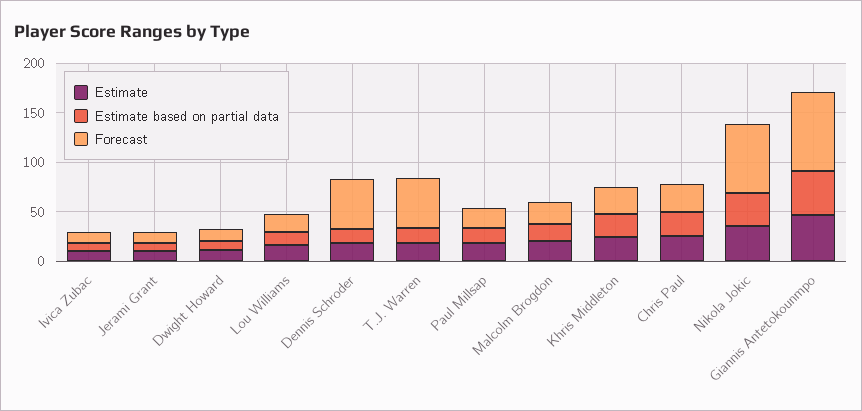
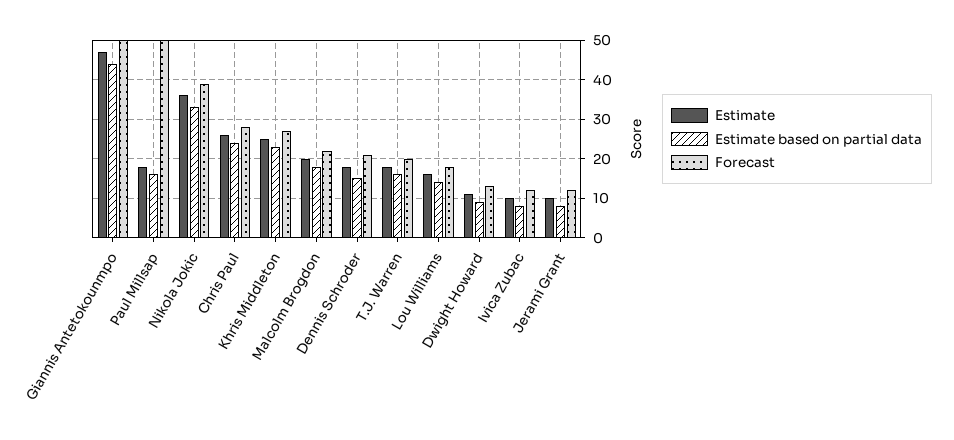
  {
    "Estimate": {
      "Ivica Zubac": 10,
      "Jerami Grant": 10,
      "Dwight Howard": 10,
      "Lou Williams": 15,
      "Dennis Schroder": 20,
      "T.J. Warren": 20,
      "Paul Millsap": 20,
      "Malcolm Brogdon": 20,
      "Khris Middleton": 25,
      "Chris Paul": 25,
      "Nikola Jokic": 35,
      "Giannis Antetokounmpo": 45
    },
    "Estimate based on partial data": {
      "Ivica Zubac": 10,
      "Jerami Grant": 10,
      "Dwight Howard": 10,
      "Lou Williams": 15,
      "Dennis Schroder": 15,
      "T.J. Warren": 15,
      "Paul Millsap": 15,
      "Malcolm Brogdon": 20,
      "Khris Middleton": 25,
      "Chris Paul": 25,
      "Nikola Jokic": 35,
      "Giannis Antetokounmpo": 45
    },
    "Forecast": {
      "Ivica Zubac": 10,
      "Jerami Grant": 10,
      "Dwight Howard": 15,
      "Lou Williams": 20,
-     "Dennis Schroder": 50,
+     "Dennis Schroder": 20,
-     "T.J. Warren": 50,
+     "T.J. Warren": 20,
-     "Paul Millsap": 20,
+     "Paul Millsap": 50,
      "Malcolm Brogdon": 20,
      "Khris Middleton": 25,
      "Chris Paul": 30,
-     "Nikola Jokic": 70,
+     "Nikola Jokic": 40,
-     "Giannis Antetokounmpo": 80
+     "Giannis Antetokounmpo": 50
    }
  }

